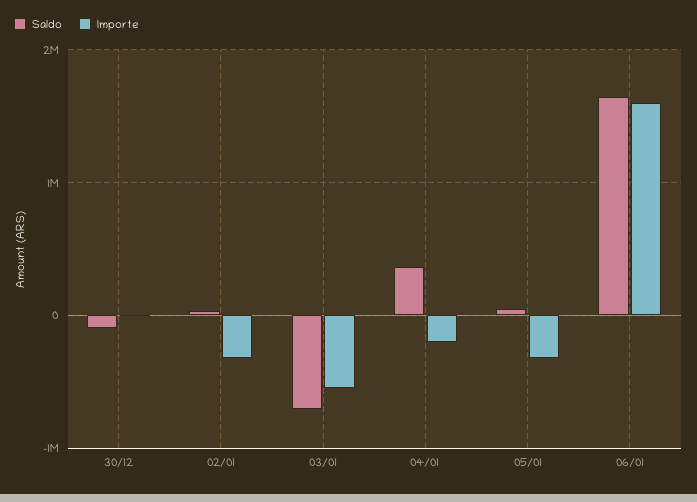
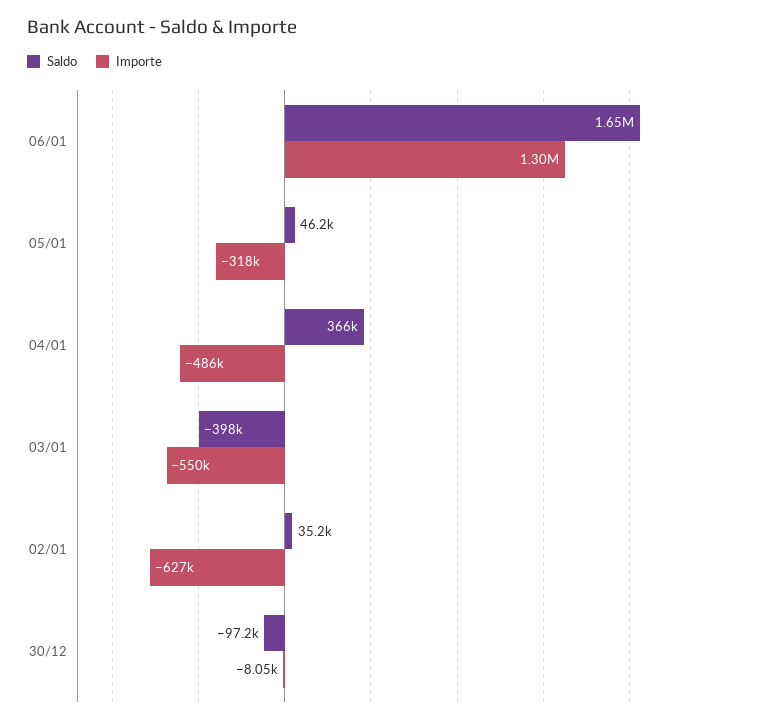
  {
    "Saldo": {
      "30/12": -97200,
      "02/01": 35200,
-     "03/01": -700000,
+     "03/01": -398000,
      "04/01": 366000,
      "05/01": 46200,
      "06/01": 1650000
    },
    "Importe": {
      "30/12": -8050,
-     "02/01": -300000,
+     "02/01": -627000,
      "03/01": -550000,
-     "04/01": -200000,
+     "04/01": -486000,
      "05/01": -318000,
-     "06/01": 1600000
+     "06/01": 1300000
    }
  }

